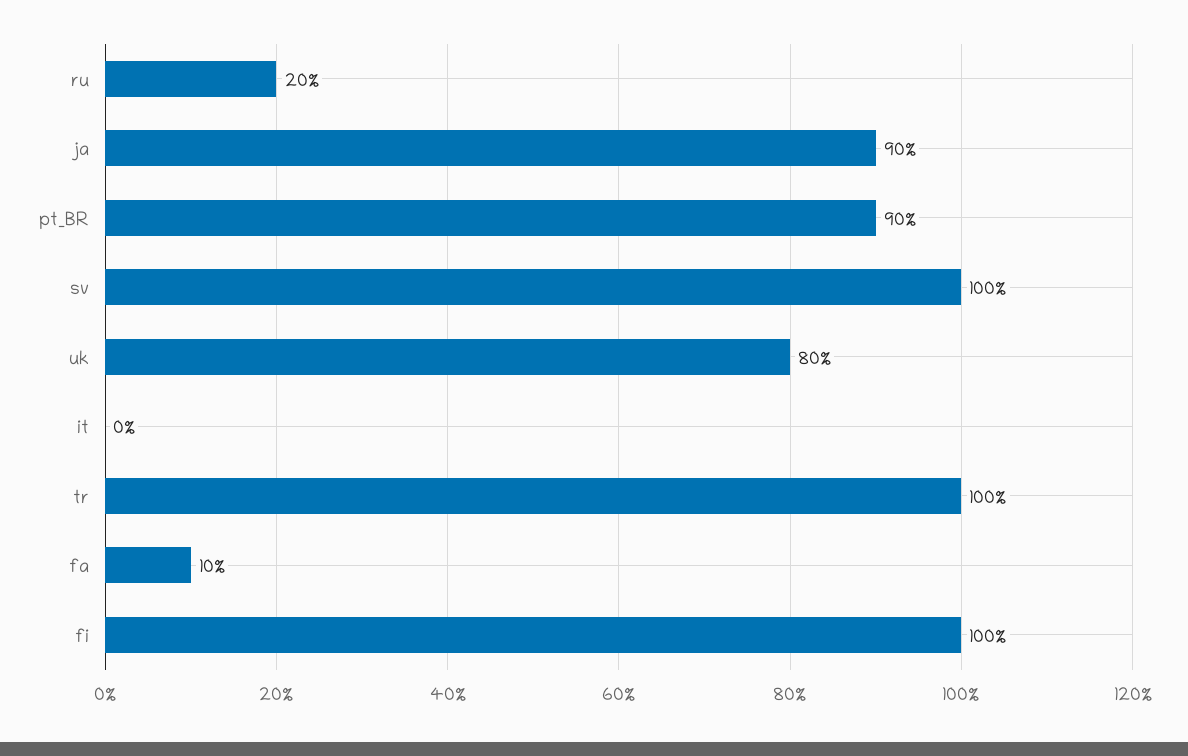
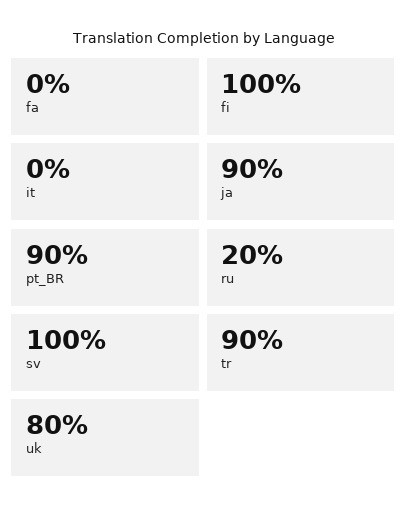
  {
    "ru": 20,
    "ja": 90,
    "pt_BR": 90,
    "sv": 100,
    "uk": 80,
    "it": 0,
-   "tr": 100,
+   "tr": 90,
-   "fa": 10,
+   "fa": 0,
    "fi": 100
  }

